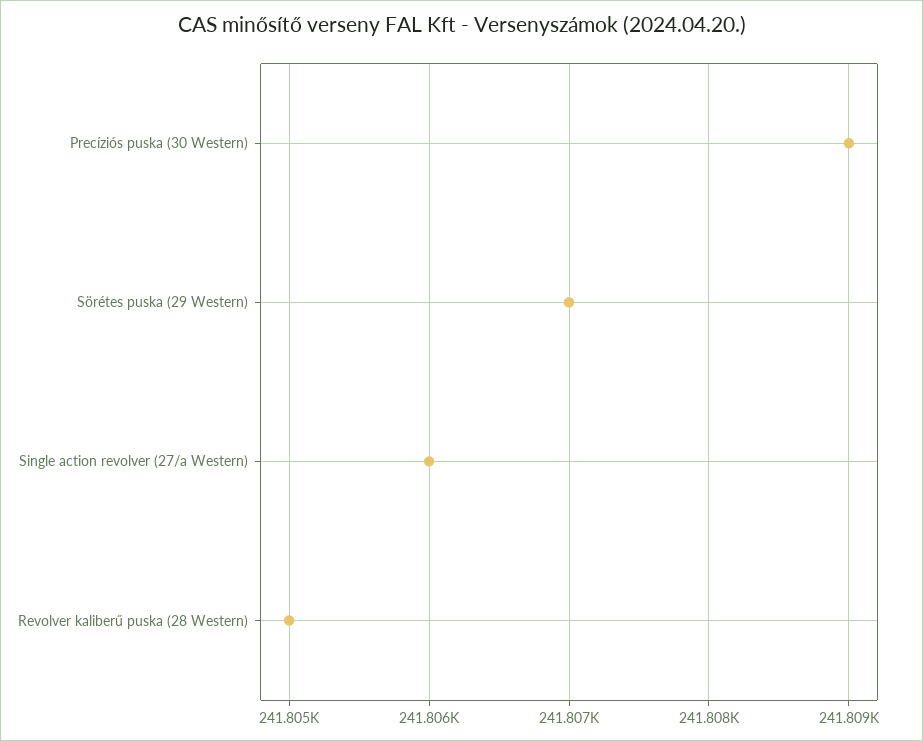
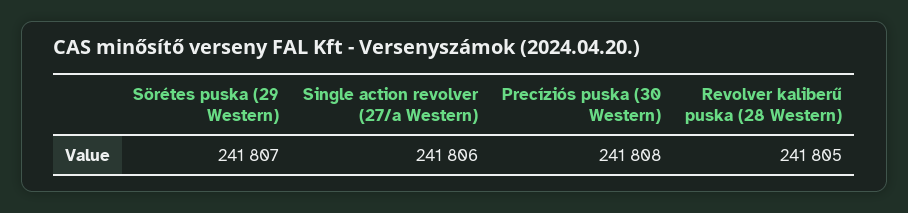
  {
-   "Precíziós puska (30 Western)": 241809,
+   "Precíziós puska (30 Western)": 241808,
    "Sörétes puska (29 Western)": 241807,
    "Single action revolver (27/a Western)": 241806,
    "Revolver kaliberű puska (28 Western)": 241805
  }

